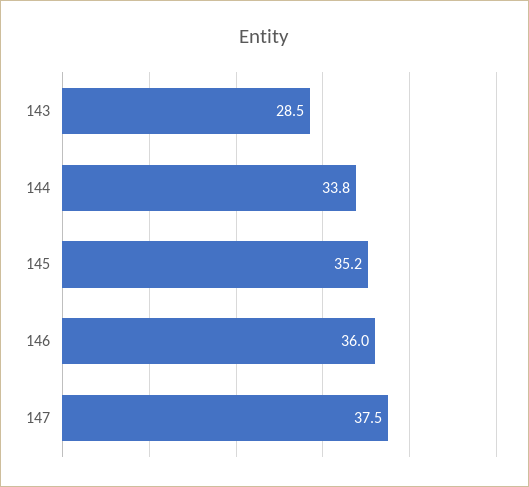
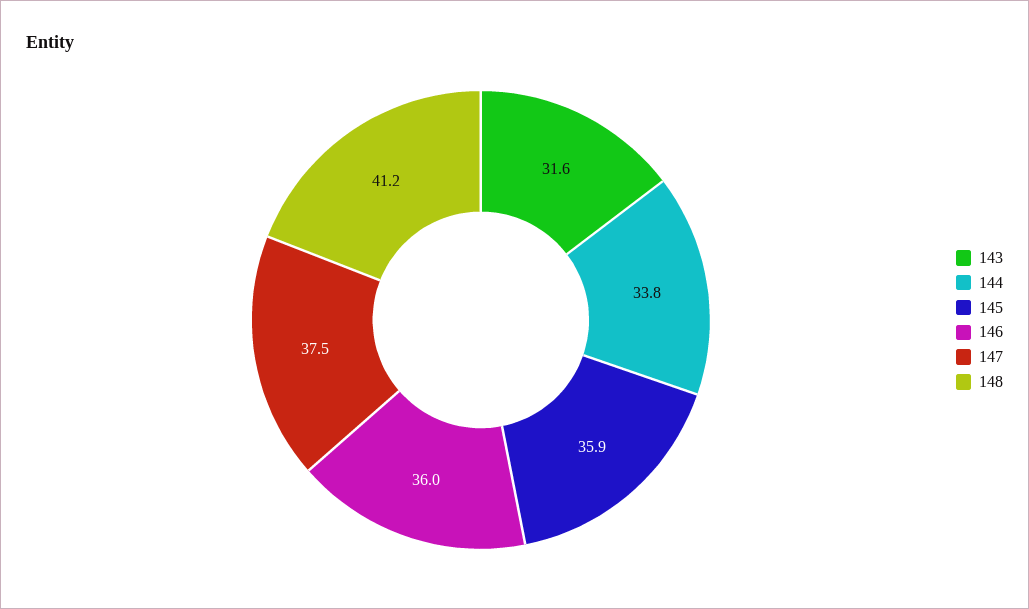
  {
-   "143": 28.5,
+   "143": 31.6,
    "144": 33.8,
-   "145": 35.2,
+   "145": 35.9,
    "146": 36,
-   "147": 37.5
+   "147": 37.5,
+   "148": 41.2
  }

